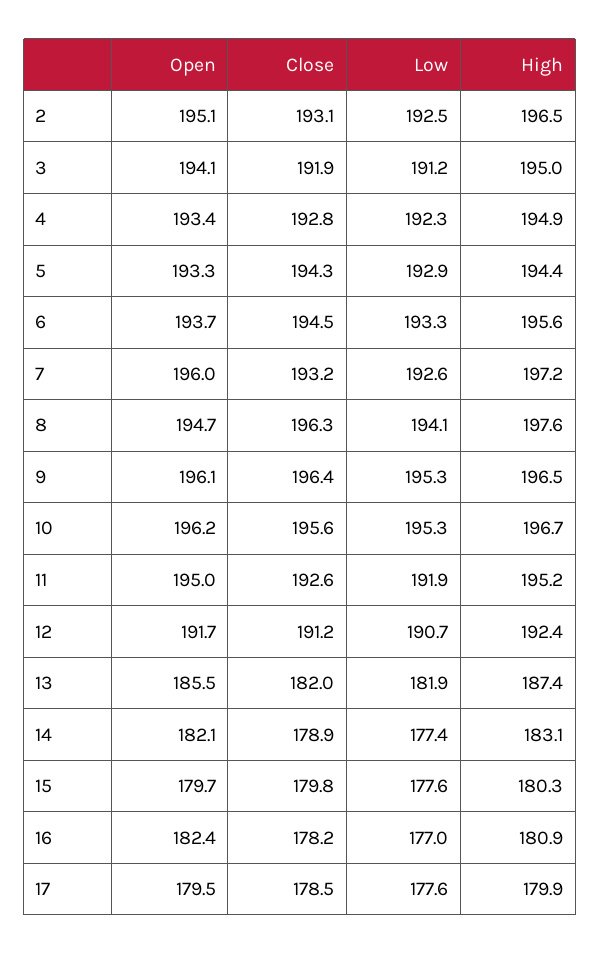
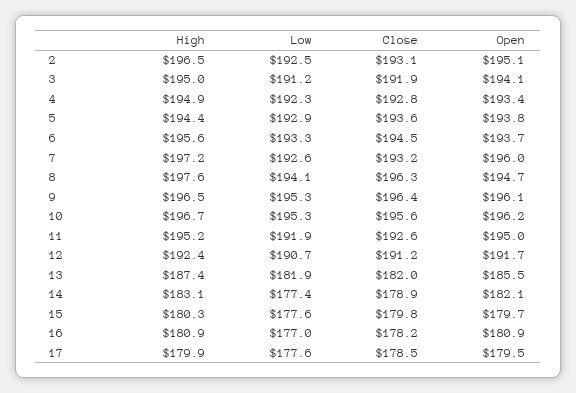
  {
    "Open": {
      "2": 195.1,
      "3": 194.1,
      "4": 193.4,
-     "5": 193.3,
+     "5": 193.8,
      "6": 193.7,
      "7": 196,
      "8": 194.7,
      "9": 196.1,
      "10": 196.2,
      "11": 195,
      "12": 191.7,
      "13": 185.5,
      "14": 182.1,
      "15": 179.7,
-     "16": 182.4,
+     "16": 180.9,
      "17": 179.5
    },
    "Close": {
      "2": 193.1,
      "3": 191.9,
      "4": 192.8,
-     "5": 194.3,
+     "5": 193.6,
      "6": 194.5,
      "7": 193.2,
      "8": 196.3,
      "9": 196.4,
      "10": 195.6,
      "11": 192.6,
      "12": 191.2,
      "13": 182,
      "14": 178.9,
      "15": 179.8,
      "16": 178.2,
      "17": 178.5
    },
    "Low": {
      "2": 192.5,
      "3": 191.2,
      "4": 192.3,
      "5": 192.9,
      "6": 193.3,
      "7": 192.6,
      "8": 194.1,
      "9": 195.3,
      "10": 195.3,
      "11": 191.9,
      "12": 190.7,
      "13": 181.9,
      "14": 177.4,
      "15": 177.6,
      "16": 177,
      "17": 177.6
    },
    "High": {
      "2": 196.5,
      "3": 195,
      "4": 194.9,
      "5": 194.4,
      "6": 195.6,
      "7": 197.2,
      "8": 197.6,
      "9": 196.5,
      "10": 196.7,
      "11": 195.2,
      "12": 192.4,
      "13": 187.4,
      "14": 183.1,
      "15": 180.3,
      "16": 180.9,
      "17": 179.9
    }
  }

